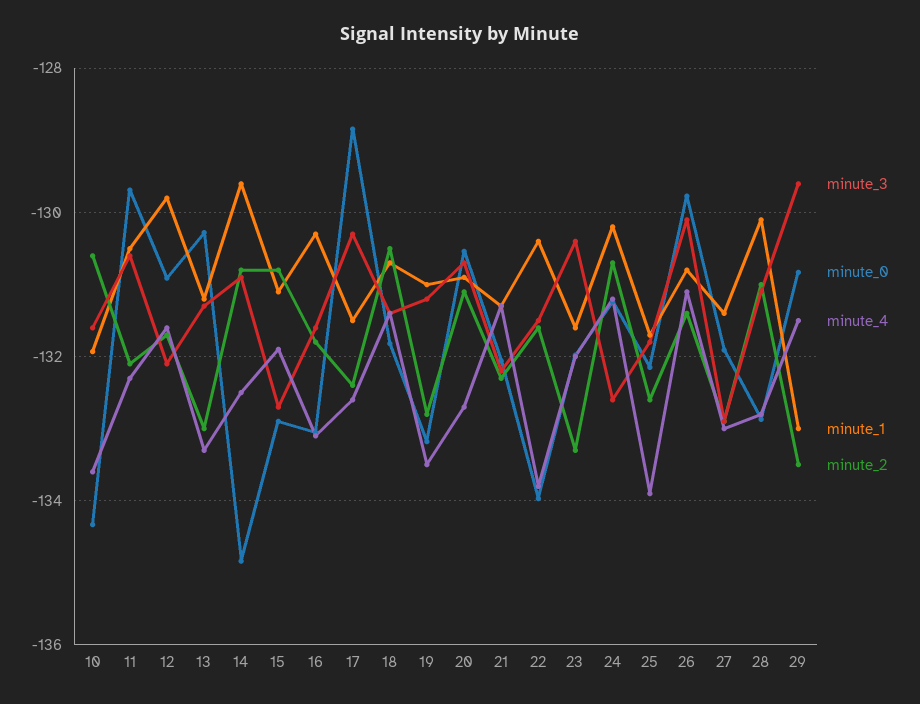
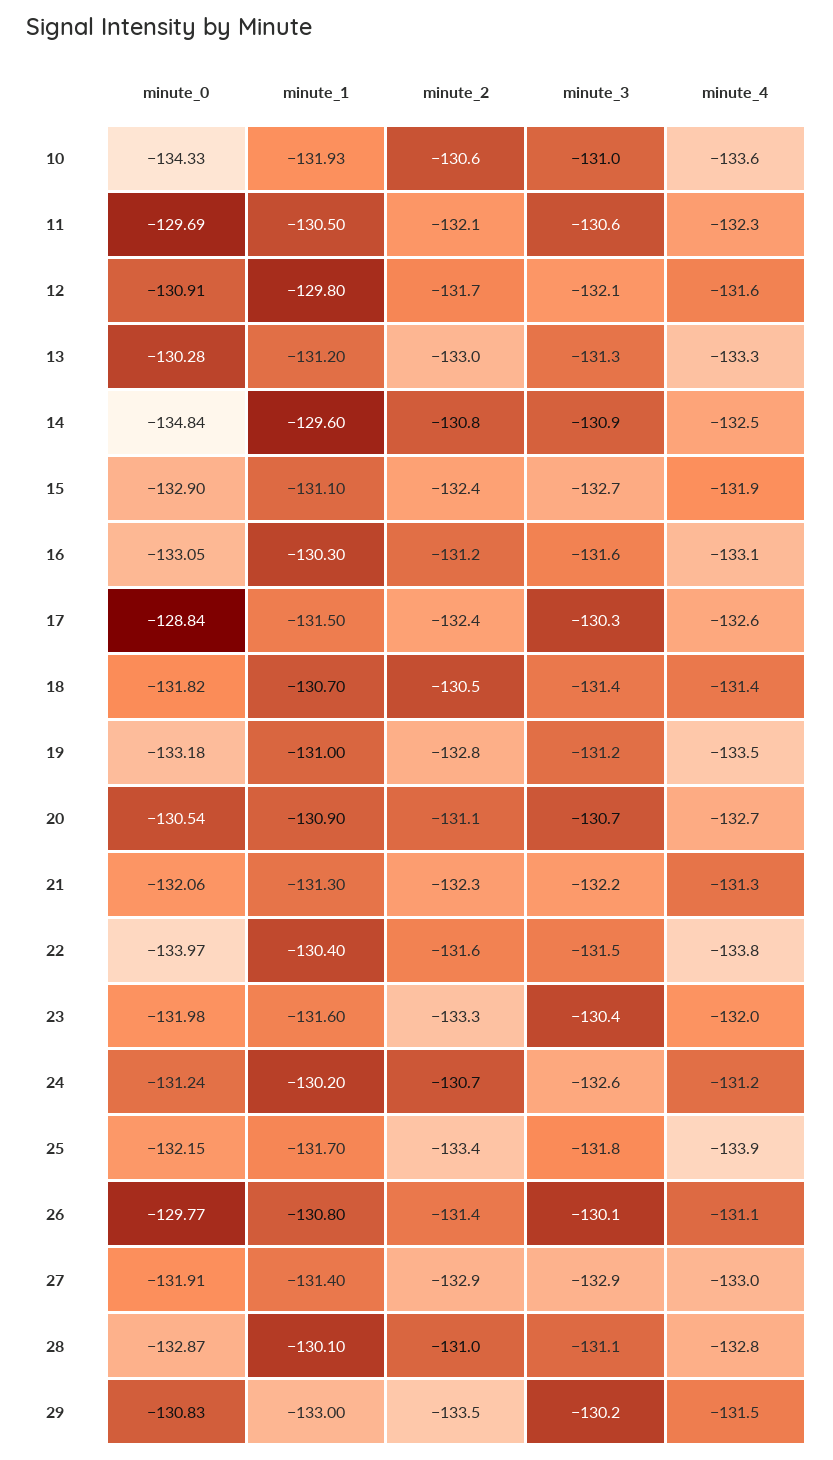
  {
    "minute_3": {
-     "10": -131.6,
+     "10": -131,
      "11": -130.6,
      "12": -132.1,
      "13": -131.3,
      "14": -130.9,
      "15": -132.7,
      "16": -131.6,
      "17": -130.3,
      "18": -131.4,
      "19": -131.2,
      "20": -130.7,
      "21": -132.2,
      "22": -131.5,
      "23": -130.4,
      "24": -132.6,
      "25": -131.8,
      "26": -130.1,
      "27": -132.9,
      "28": -131.1,
-     "29": -129.6
+     "29": -130.2
    },
    "minute_0": {
      "10": -134.33,
      "11": -129.69,
      "12": -130.91,
      "13": -130.28,
      "14": -134.84,
      "15": -132.9,
      "16": -133.05,
      "17": -128.84,
      "18": -131.82,
      "19": -133.18,
      "20": -130.54,
      "21": -132.06,
      "22": -133.97,
      "23": -131.98,
      "24": -131.24,
      "25": -132.15,
      "26": -129.77,
      "27": -131.91,
      "28": -132.87,
      "29": -130.83
    },
    "minute_4": {
      "10": -133.6,
      "11": -132.3,
      "12": -131.6,
      "13": -133.3,
      "14": -132.5,
      "15": -131.9,
      "16": -133.1,
      "17": -132.6,
      "18": -131.4,
      "19": -133.5,
      "20": -132.7,
      "21": -131.3,
      "22": -133.8,
      "23": -132,
      "24": -131.2,
      "25": -133.9,
      "26": -131.1,
      "27": -133,
      "28": -132.8,
      "29": -131.5
    },
    "minute_1": {
      "10": -131.93,
      "11": -130.5,
      "12": -129.8,
      "13": -131.2,
      "14": -129.6,
      "15": -131.1,
      "16": -130.3,
      "17": -131.5,
      "18": -130.7,
      "19": -131,
      "20": -130.9,
      "21": -131.3,
      "22": -130.4,
      "23": -131.6,
      "24": -130.2,
      "25": -131.7,
      "26": -130.8,
      "27": -131.4,
      "28": -130.1,
      "29": -133
    },
    "minute_2": {
      "10": -130.6,
      "11": -132.1,
      "12": -131.7,
      "13": -133,
      "14": -130.8,
-     "15": -130.8,
+     "15": -132.4,
-     "16": -131.8,
+     "16": -131.2,
      "17": -132.4,
      "18": -130.5,
      "19": -132.8,
      "20": -131.1,
      "21": -132.3,
      "22": -131.6,
      "23": -133.3,
      "24": -130.7,
-     "25": -132.6,
+     "25": -133.4,
      "26": -131.4,
      "27": -132.9,
      "28": -131,
      "29": -133.5
    }
  }

